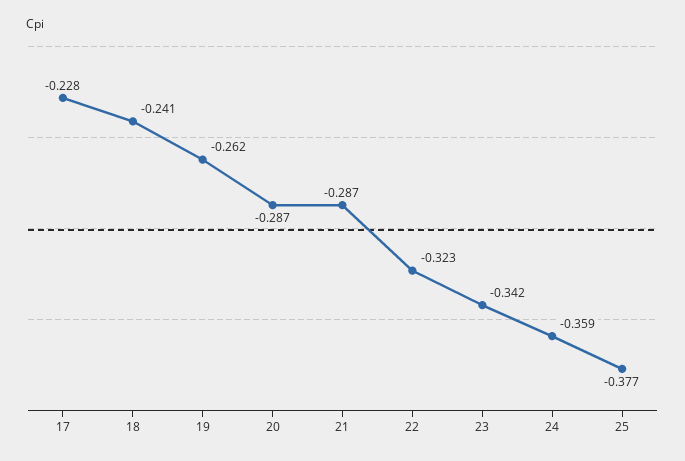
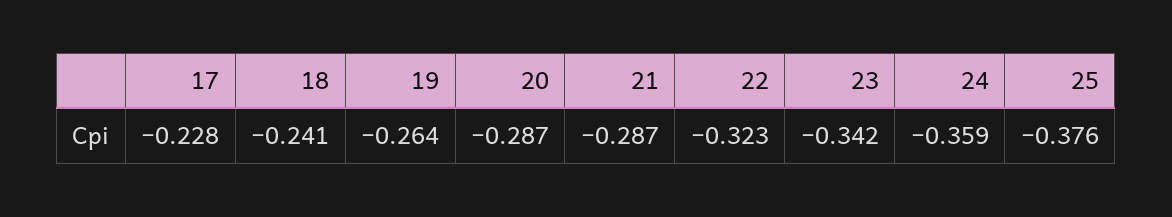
  {
    "17": -0.228,
    "18": -0.241,
-   "19": -0.262,
+   "19": -0.264,
    "20": -0.287,
    "21": -0.287,
    "22": -0.323,
    "23": -0.342,
    "24": -0.359,
-   "25": -0.377
+   "25": -0.376
  }

